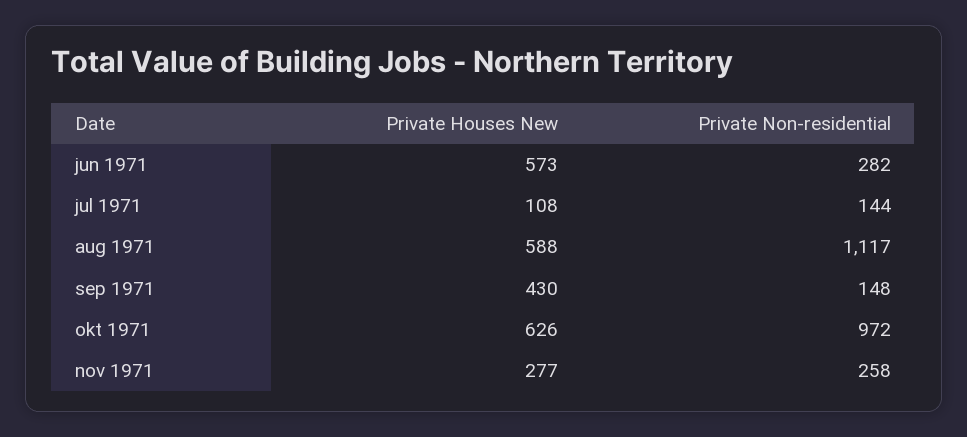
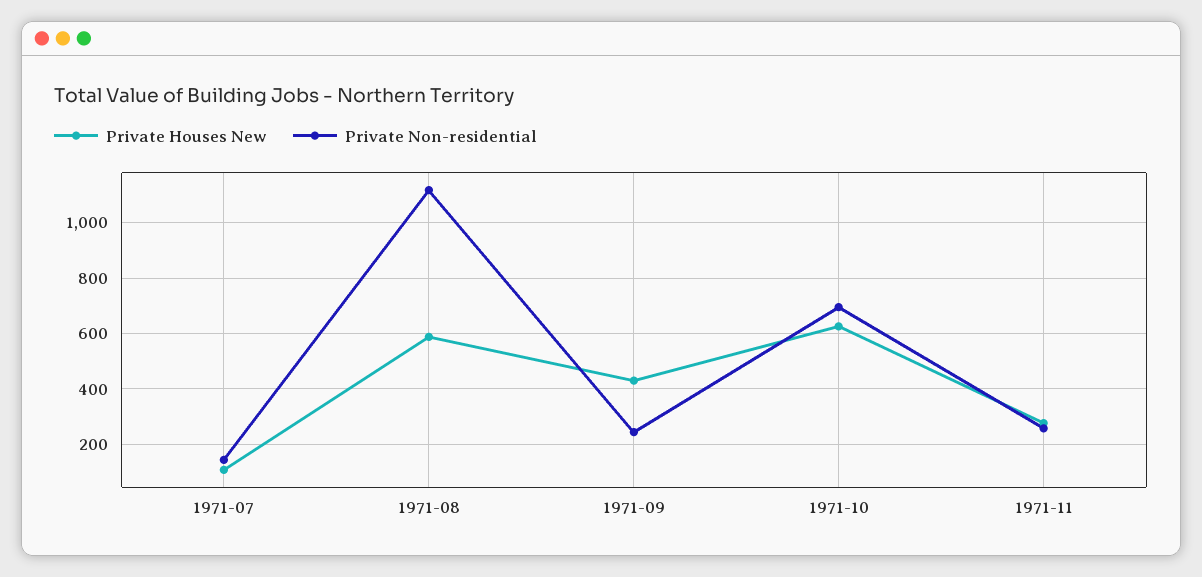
  {
    "Private Houses New": {
-     "jun 1971": 573,
      "jul 1971": 108,
      "aug 1971": 588,
      "sep 1971": 430,
      "okt 1971": 626,
      "nov 1971": 277
    },
    "Private Non-residential": {
-     "jun 1971": 282,
      "jul 1971": 144,
      "aug 1971": 1117,
-     "sep 1971": 148,
+     "sep 1971": 250,
-     "okt 1971": 972,
+     "okt 1971": 700,
      "nov 1971": 258
    }
  }

